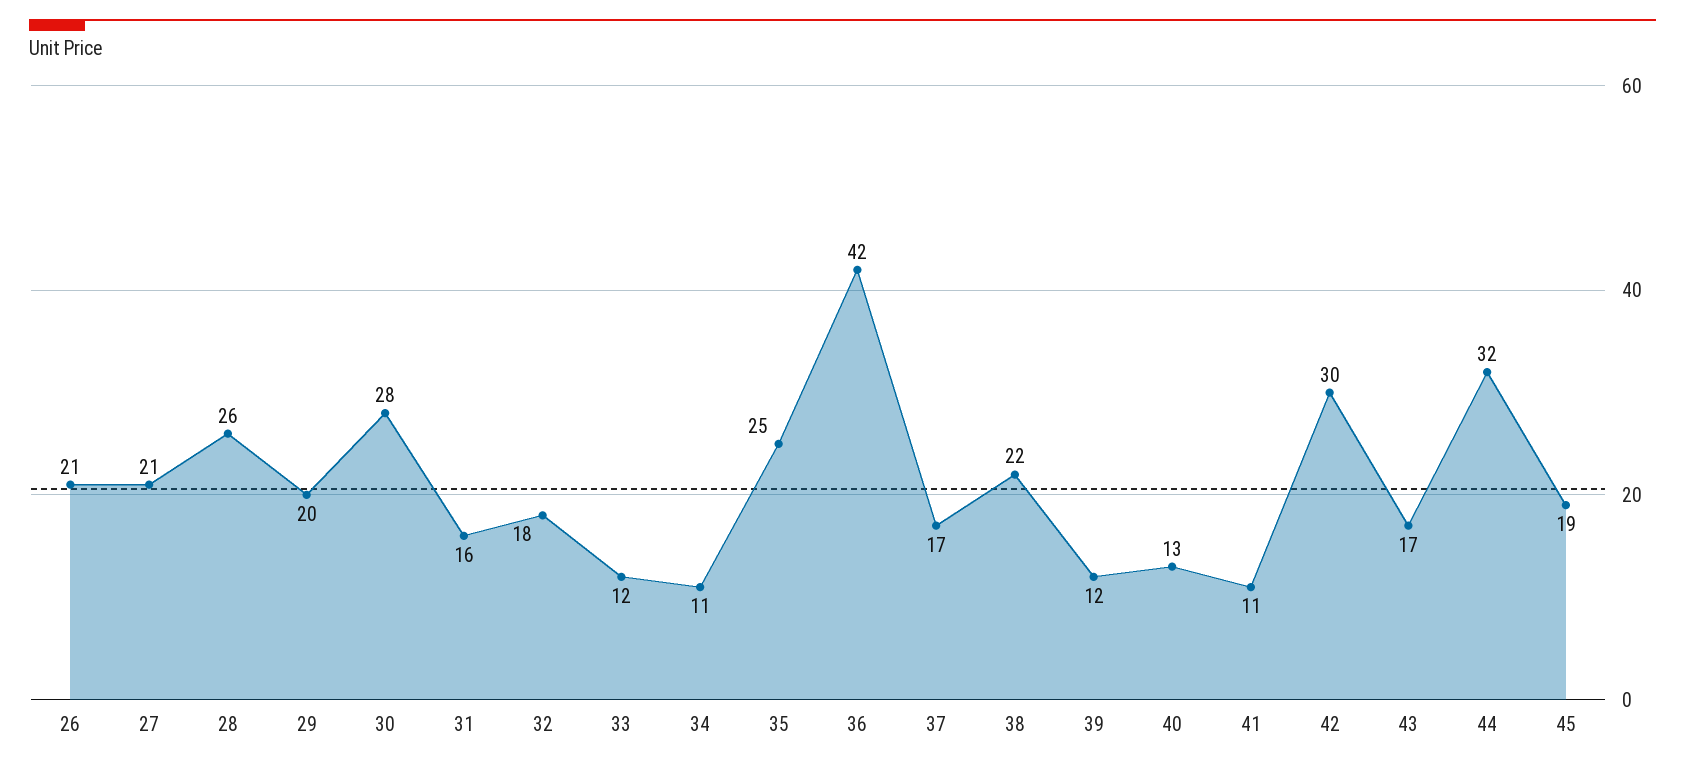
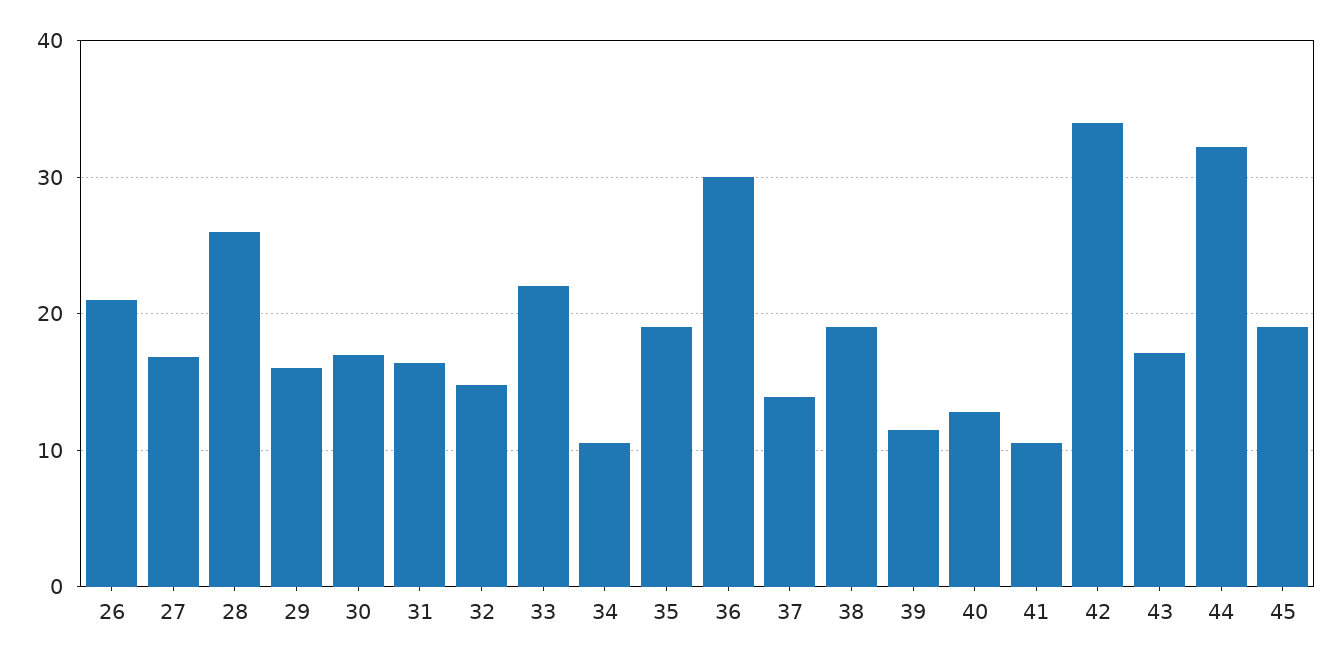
  {
    "26": 21,
-   "27": 21,
+   "27": 17,
    "28": 26,
-   "29": 20,
+   "29": 16,
-   "30": 28,
+   "30": 17,
    "31": 16,
-   "32": 18,
+   "32": 15,
-   "33": 12,
+   "33": 22,
    "34": 11,
-   "35": 25,
+   "35": 19,
-   "36": 42,
+   "36": 30,
-   "37": 17,
+   "37": 14,
-   "38": 22,
+   "38": 19,
    "39": 12,
    "40": 13,
    "41": 11,
-   "42": 30,
+   "42": 34,
    "43": 17,
    "44": 32,
    "45": 19
  }

